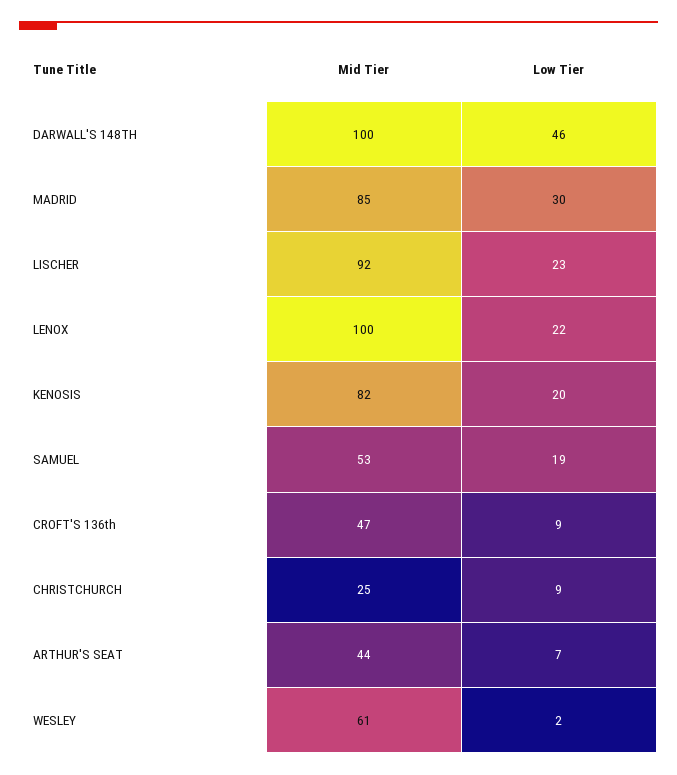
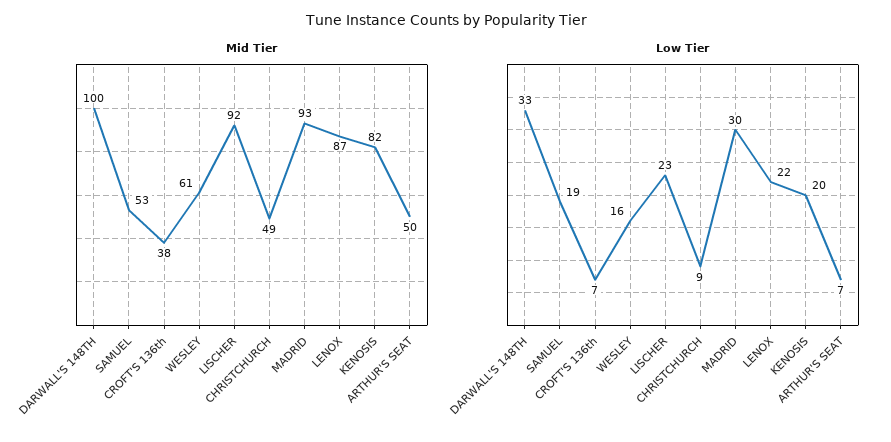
  {
    "Mid Tier": {
      "DARWALL'S 148TH": 100,
-     "MADRID": 85,
+     "MADRID": 93,
      "LISCHER": 92,
-     "LENOX": 100,
+     "LENOX": 87,
      "KENOSIS": 82,
      "SAMUEL": 53,
-     "CROFT'S 136th": 47,
+     "CROFT'S 136th": 38,
-     "CHRISTCHURCH": 25,
+     "CHRISTCHURCH": 49,
-     "ARTHUR'S SEAT": 44,
+     "ARTHUR'S SEAT": 50,
      "WESLEY": 61
    },
    "Low Tier": {
-     "DARWALL'S 148TH": 46,
+     "DARWALL'S 148TH": 33,
      "MADRID": 30,
      "LISCHER": 23,
      "LENOX": 22,
      "KENOSIS": 20,
      "SAMUEL": 19,
-     "CROFT'S 136th": 9,
+     "CROFT'S 136th": 7,
      "CHRISTCHURCH": 9,
      "ARTHUR'S SEAT": 7,
-     "WESLEY": 2
+     "WESLEY": 16
    }
  }

